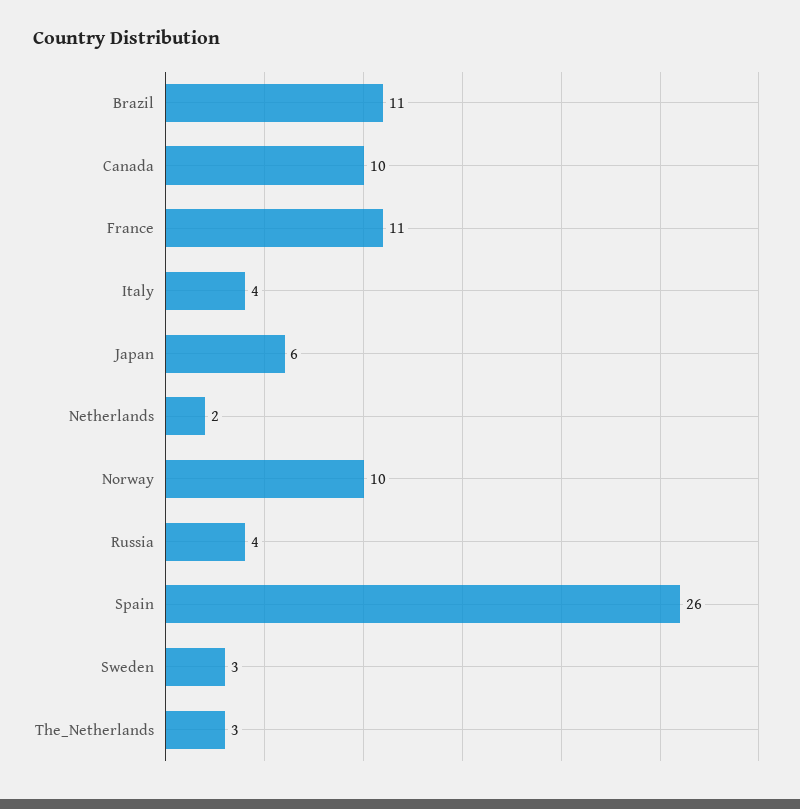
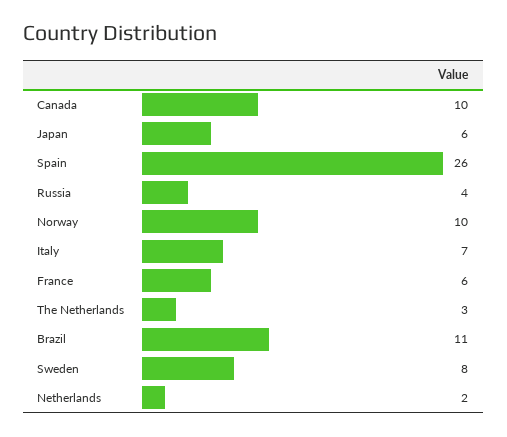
  {
    "Brazil": 11,
    "Canada": 10,
-   "France": 11,
+   "France": 6,
-   "Italy": 4,
+   "Italy": 7,
    "Japan": 6,
    "Netherlands": 2,
    "Norway": 10,
    "Russia": 4,
    "Spain": 26,
-   "Sweden": 3,
+   "Sweden": 8,
    "The_Netherlands": 3
  }

